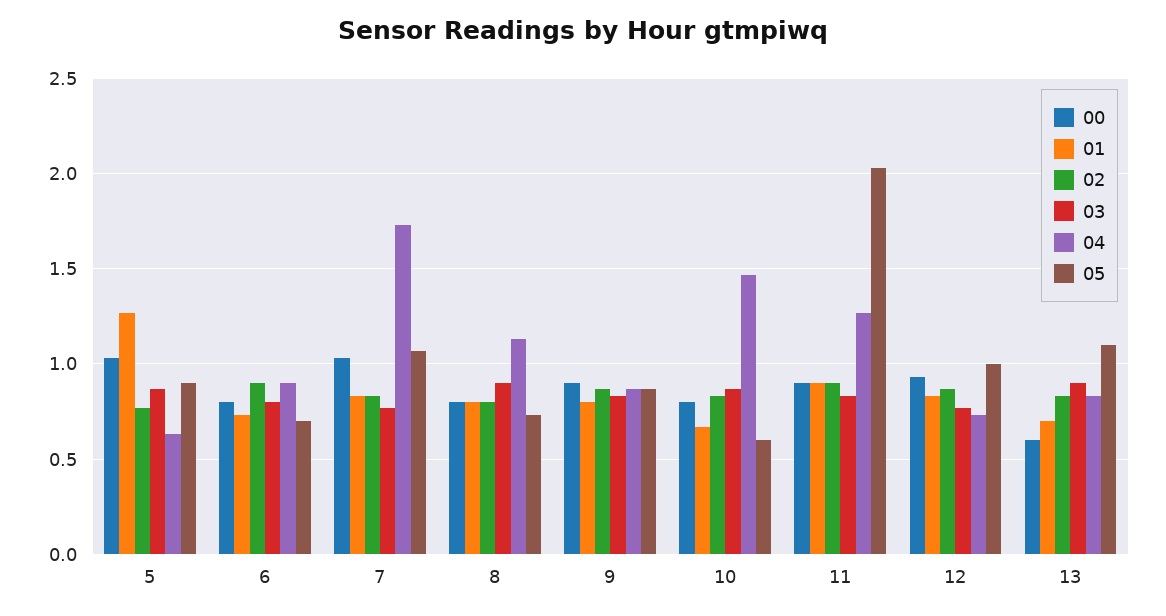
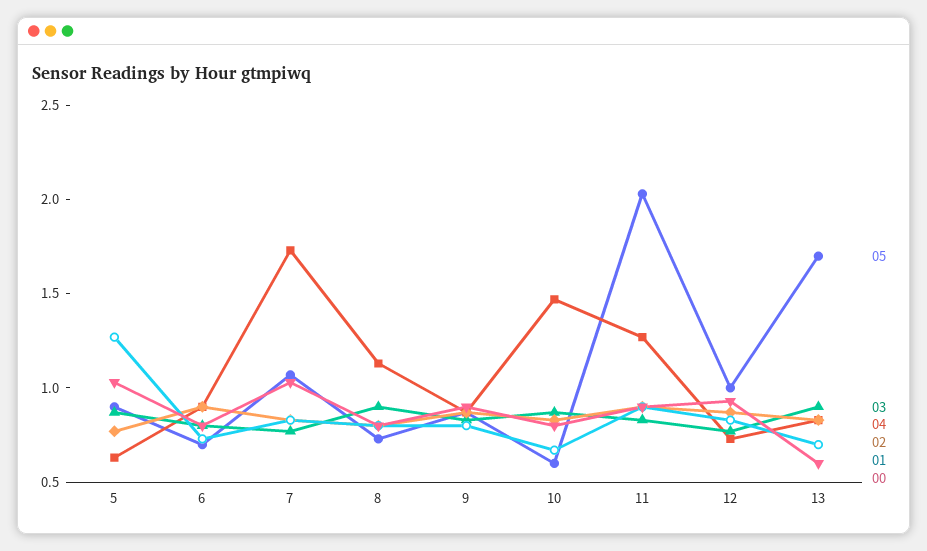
  {
    "00": {
      "5": 1.05,
      "6": 0.8,
      "7": 1.05,
      "8": 0.8,
      "9": 0.9,
      "10": 0.8,
      "11": 0.9,
      "12": 0.95,
      "13": 0.6
    },
    "01": {
      "5": 1.25,
      "6": 0.75,
      "7": 0.85,
      "8": 0.8,
      "9": 0.8,
      "10": 0.65,
      "11": 0.9,
      "12": 0.85,
      "13": 0.7
    },
    "02": {
      "5": 0.75,
      "6": 0.9,
      "7": 0.85,
      "8": 0.8,
      "9": 0.85,
      "10": 0.85,
      "11": 0.9,
      "12": 0.85,
      "13": 0.85
    },
    "03": {
      "5": 0.85,
      "6": 0.8,
      "7": 0.75,
      "8": 0.9,
      "9": 0.85,
      "10": 0.85,
      "11": 0.85,
      "12": 0.75,
      "13": 0.9
    },
    "04": {
      "5": 0.65,
      "6": 0.9,
      "7": 1.75,
      "8": 1.15,
      "9": 0.85,
      "10": 1.45,
      "11": 1.25,
      "12": 0.75,
      "13": 0.85
    },
    "05": {
      "5": 0.9,
      "6": 0.7,
      "7": 1.05,
      "8": 0.75,
      "9": 0.85,
      "10": 0.6,
      "11": 2.05,
      "12": 1,
-     "13": 1.1
+     "13": 1.7
    }
  }

